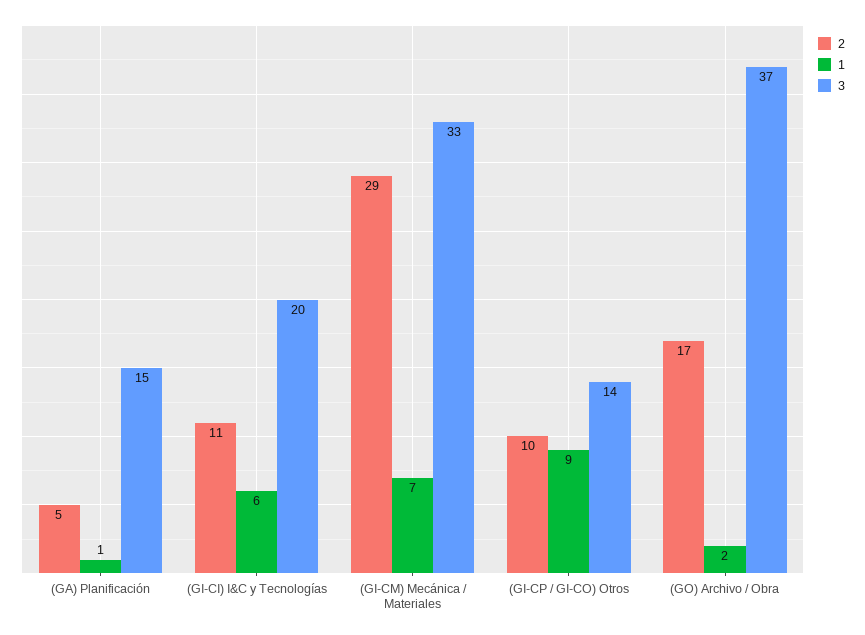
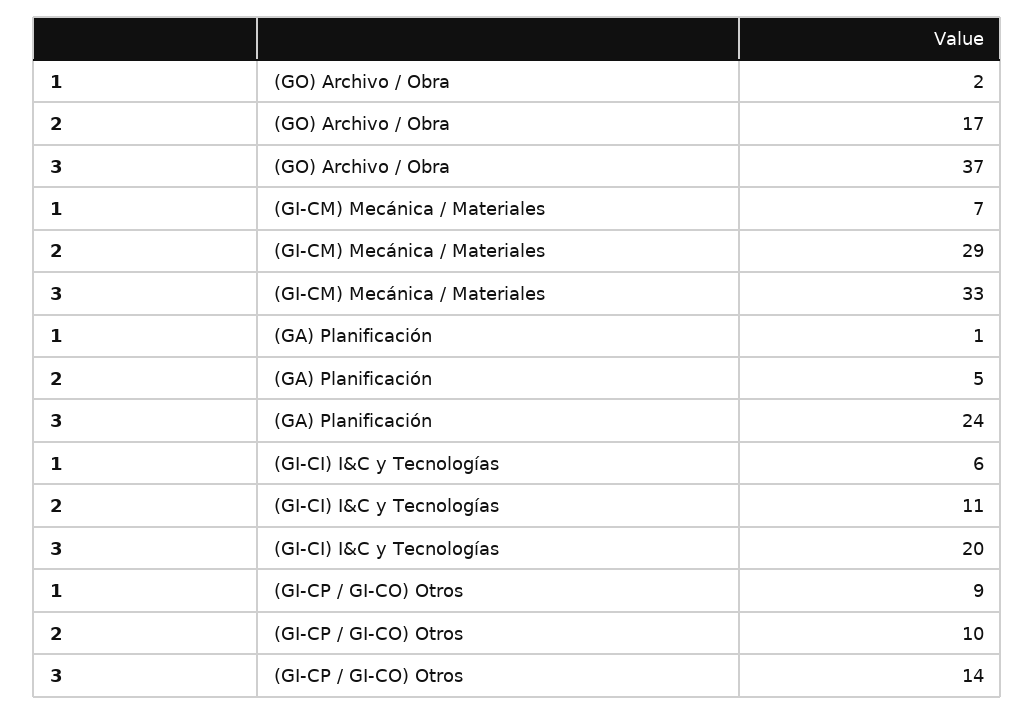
  {
    "2": {
      "(GA) Planificación": 5,
      "(GI-CI) I&C y Tecnologías": 11,
      "(GI-CM) Mecánica / Materiales": 29,
      "(GI-CP / GI-CO) Otros": 10,
      "(GO) Archivo / Obra": 17
    },
    "1": {
      "(GA) Planificación": 1,
      "(GI-CI) I&C y Tecnologías": 6,
      "(GI-CM) Mecánica / Materiales": 7,
      "(GI-CP / GI-CO) Otros": 9,
      "(GO) Archivo / Obra": 2
    },
    "3": {
-     "(GA) Planificación": 15,
+     "(GA) Planificación": 24,
      "(GI-CI) I&C y Tecnologías": 20,
      "(GI-CM) Mecánica / Materiales": 33,
      "(GI-CP / GI-CO) Otros": 14,
      "(GO) Archivo / Obra": 37
    }
  }

